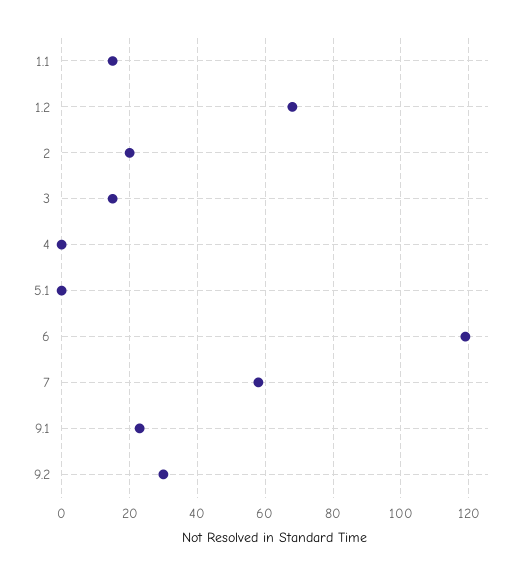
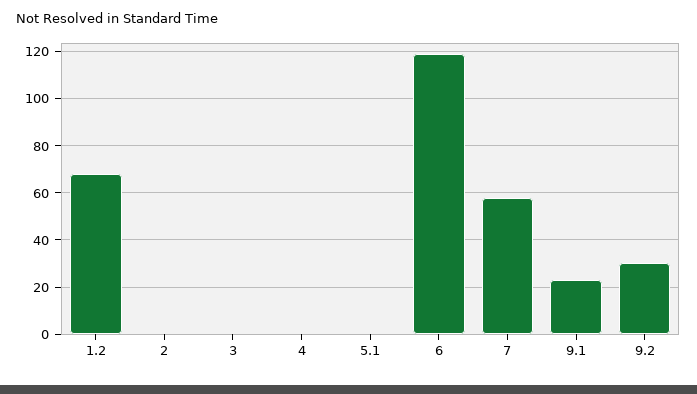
  {
-   "1.1": 15,
    "1.2": 70,
-   "2": 20,
+   "2": 0,
-   "3": 15,
+   "3": 0,
    "4": 0,
    "5.1": 0,
    "6": 120,
    "7": 60,
    "9.1": 25,
    "9.2": 30
  }

